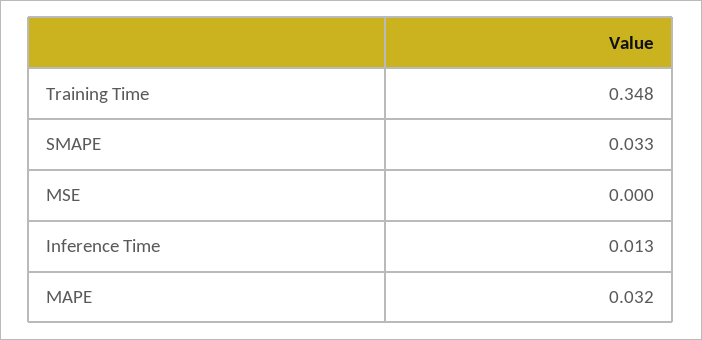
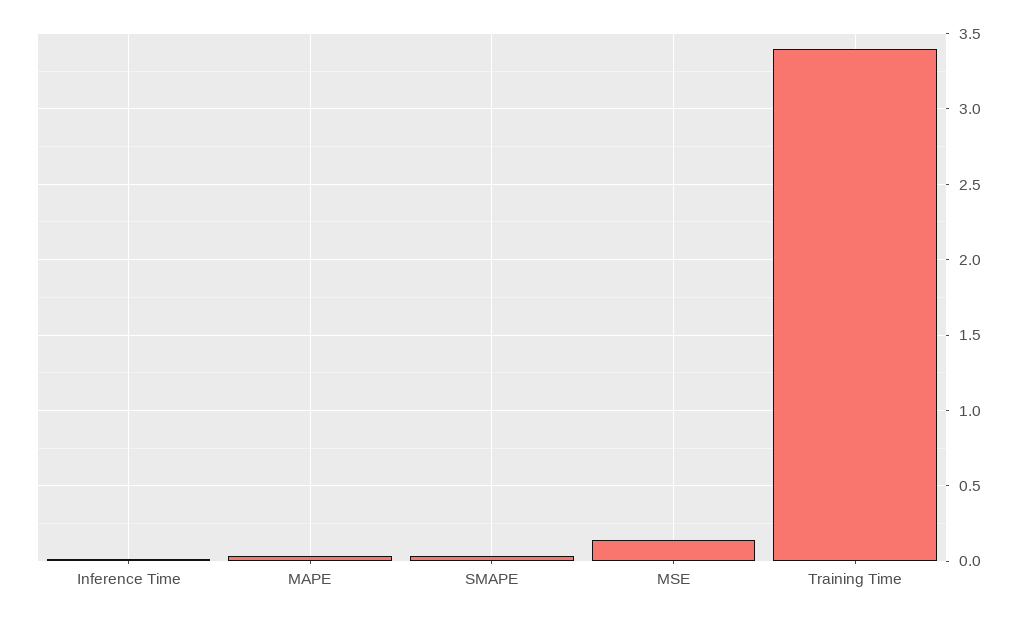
  {
-   "Training Time": 0.348,
+   "Training Time": 3.4,
    "SMAPE": 0.033,
-   "MSE": 0,
+   "MSE": 0.15,
    "Inference Time": 0.013,
    "MAPE": 0.032
  }

